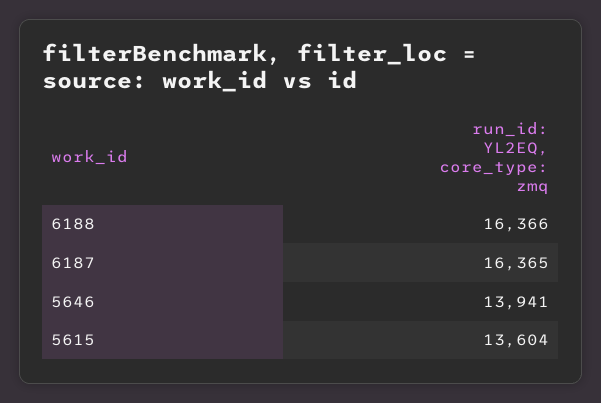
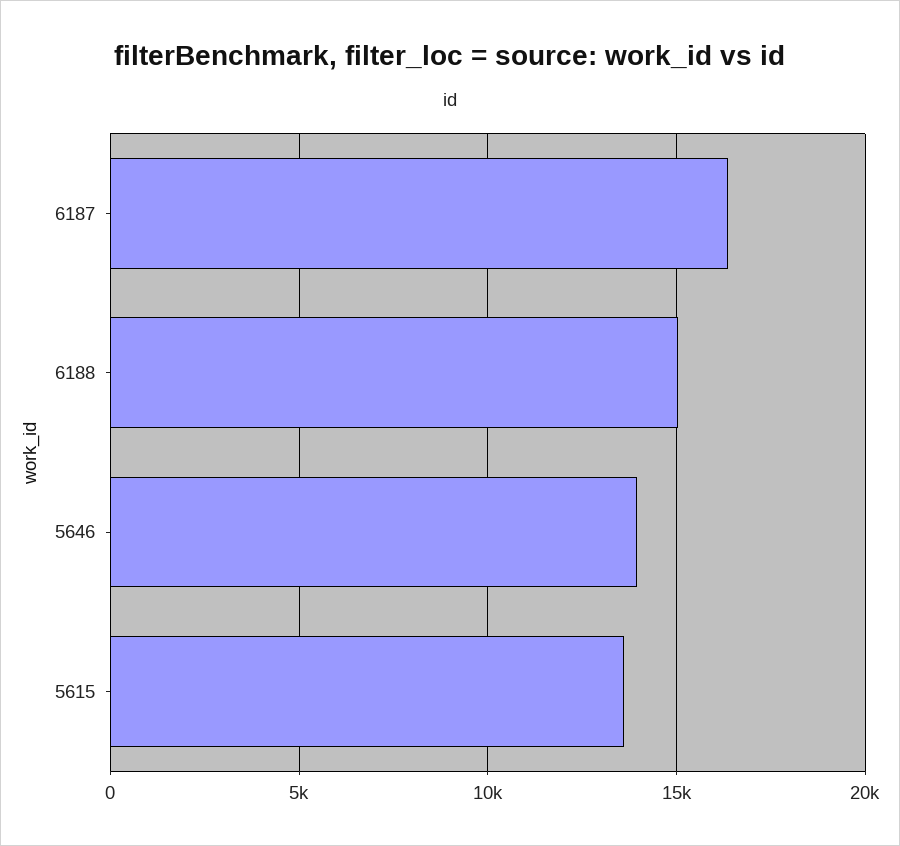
  {
-   "6188": 16366,
+   "6188": 15000,
    "6187": 16365,
    "5646": 13941,
    "5615": 13604
  }

